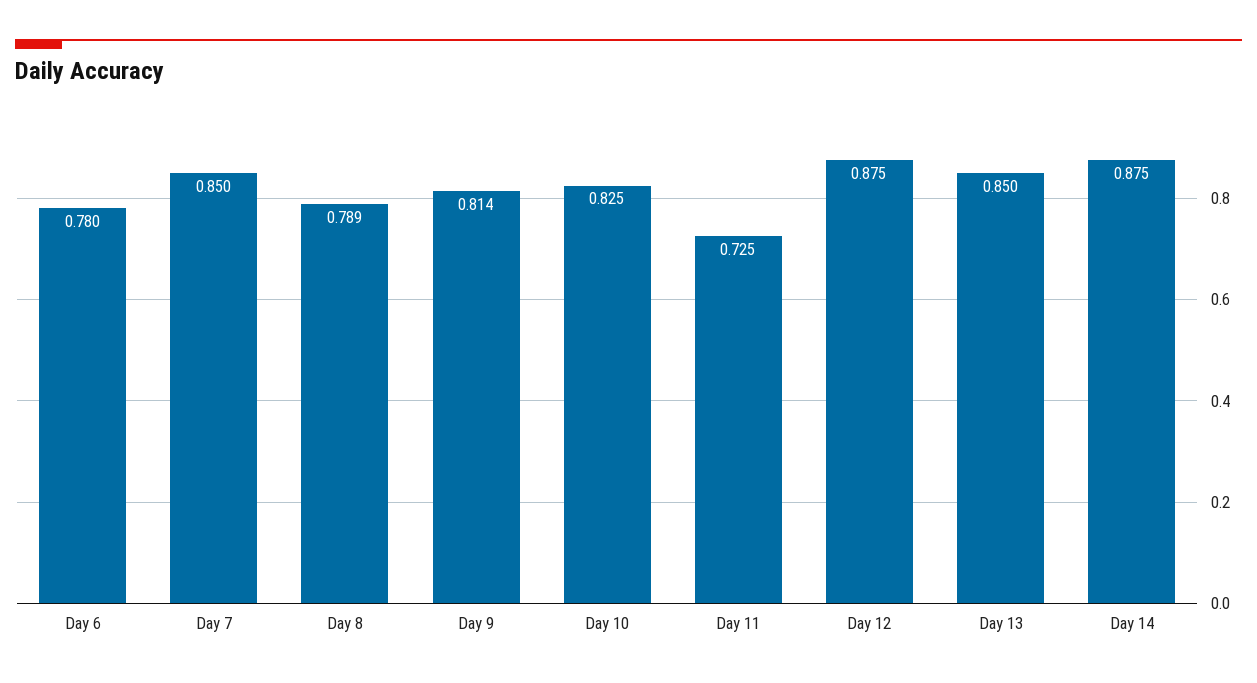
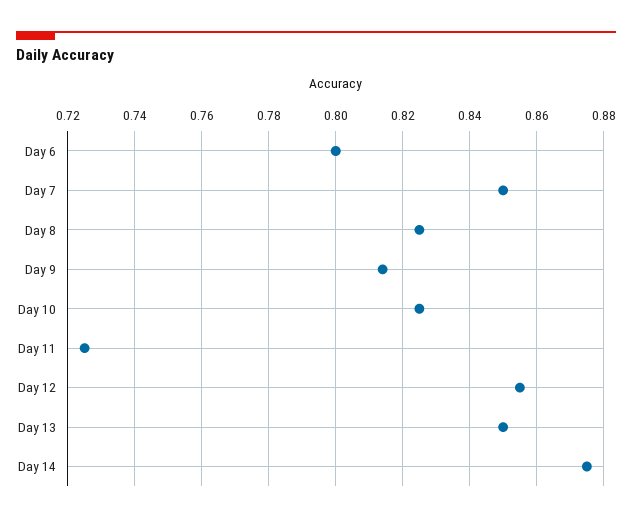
  {
-   "Day 6": 0.78,
+   "Day 6": 0.8,
    "Day 7": 0.85,
-   "Day 8": 0.789,
+   "Day 8": 0.825,
    "Day 9": 0.814,
    "Day 10": 0.825,
    "Day 11": 0.725,
-   "Day 12": 0.875,
+   "Day 12": 0.855,
    "Day 13": 0.85,
    "Day 14": 0.875
  }

